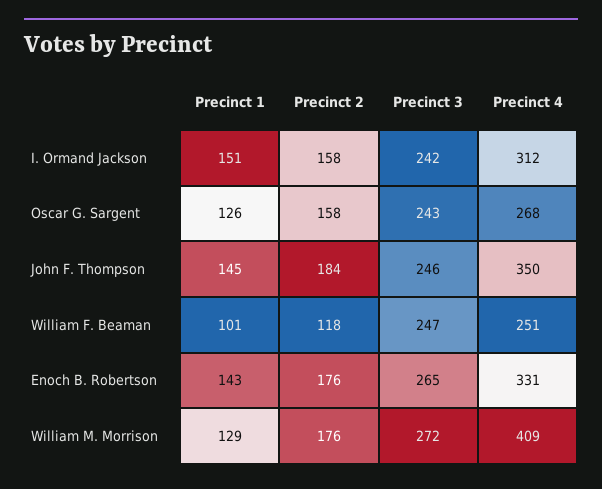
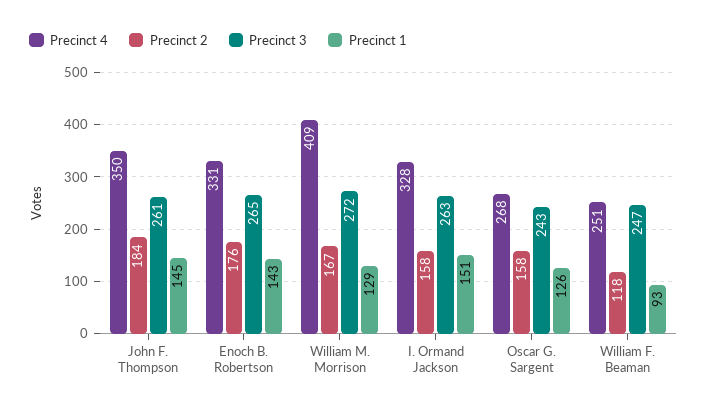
  {
    "Precinct 1": {
      "I. Ormand Jackson": 151,
      "Oscar G. Sargent": 126,
      "John F. Thompson": 145,
-     "William F. Beaman": 101,
+     "William F. Beaman": 93,
      "Enoch B. Robertson": 143,
      "William M. Morrison": 129
    },
    "Precinct 2": {
      "I. Ormand Jackson": 158,
      "Oscar G. Sargent": 158,
      "John F. Thompson": 184,
      "William F. Beaman": 118,
      "Enoch B. Robertson": 176,
-     "William M. Morrison": 176
+     "William M. Morrison": 167
    },
    "Precinct 3": {
-     "I. Ormand Jackson": 242,
+     "I. Ormand Jackson": 263,
      "Oscar G. Sargent": 243,
-     "John F. Thompson": 246,
+     "John F. Thompson": 261,
      "William F. Beaman": 247,
      "Enoch B. Robertson": 265,
      "William M. Morrison": 272
    },
    "Precinct 4": {
-     "I. Ormand Jackson": 312,
+     "I. Ormand Jackson": 328,
      "Oscar G. Sargent": 268,
      "John F. Thompson": 350,
      "William F. Beaman": 251,
      "Enoch B. Robertson": 331,
      "William M. Morrison": 409
    }
  }

